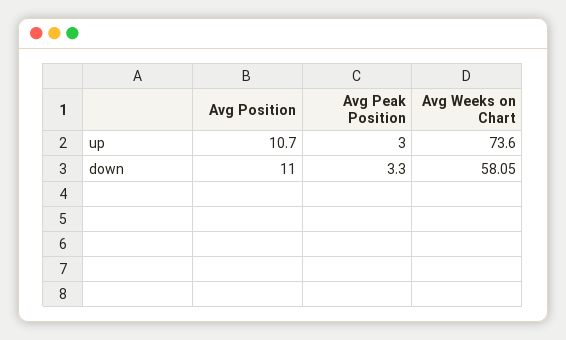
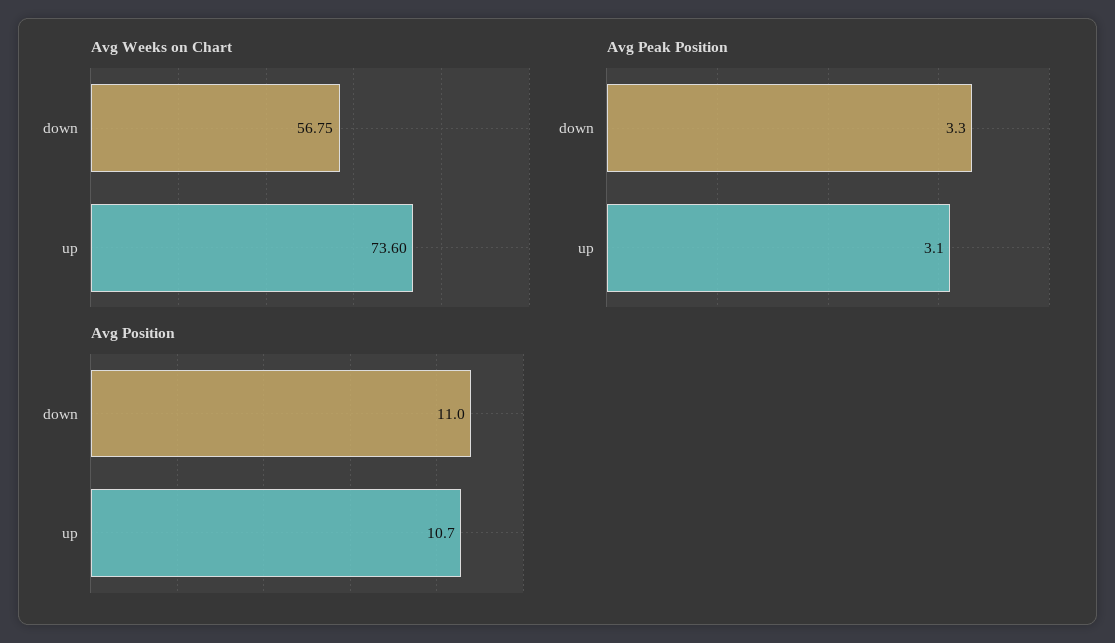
  {
    "Avg Position": {
      "up": 10.7,
      "down": 11
    },
    "Avg Peak Position": {
-     "up": 3,
+     "up": 3.1,
      "down": 3.3
    },
    "Avg Weeks on Chart": {
      "up": 73.6,
-     "down": 58.05
+     "down": 56.75
    }
  }

